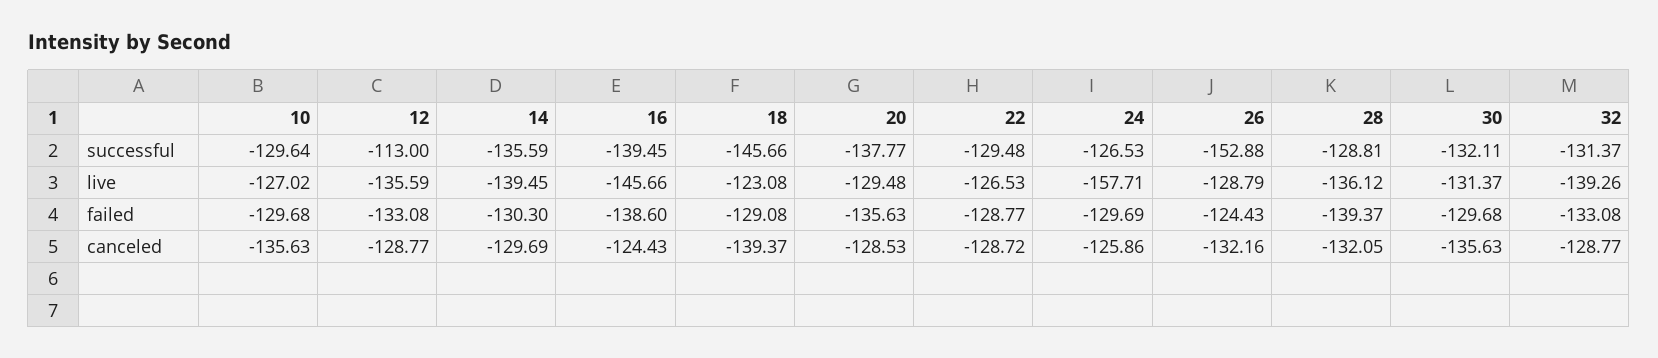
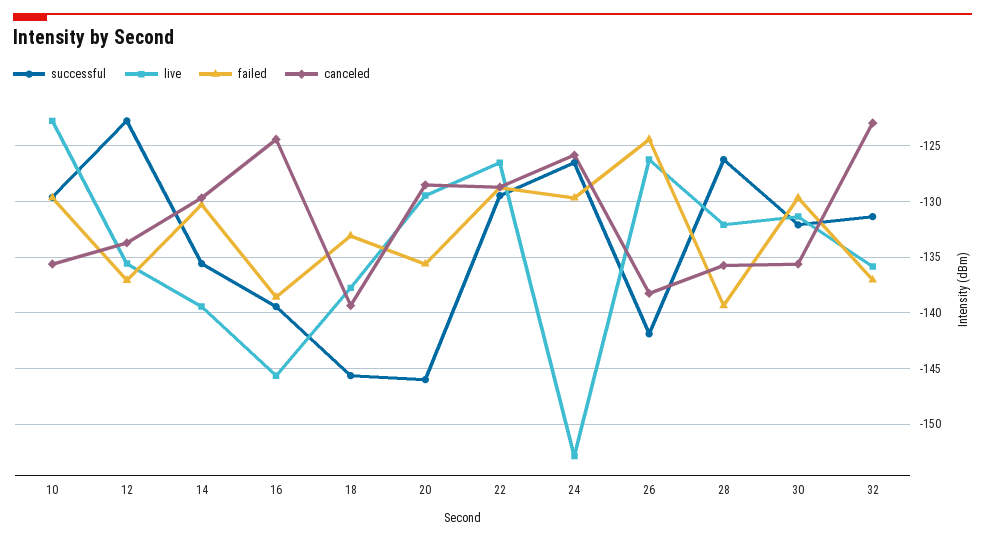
  {
    "successful": {
      "10": -129.64,
-     "12": -113,
+     "12": -123,
      "14": -135.59,
      "16": -139.45,
      "18": -145.66,
-     "20": -137.77,
+     "20": -146,
      "22": -129.48,
      "24": -126.53,
-     "26": -152.88,
+     "26": -142,
-     "28": -128.81,
+     "28": -126,
      "30": -132.11,
      "32": -131.37
    },
    "live": {
-     "10": -127.02,
+     "10": -123,
      "12": -135.59,
      "14": -139.45,
      "16": -145.66,
-     "18": -123.08,
+     "18": -138,
      "20": -129.48,
      "22": -126.53,
-     "24": -157.71,
+     "24": -153,
-     "26": -128.79,
+     "26": -126,
-     "28": -136.12,
+     "28": -132,
      "30": -131.37,
-     "32": -139.26
+     "32": -136
    },
    "failed": {
      "10": -129.68,
-     "12": -133.08,
+     "12": -137,
      "14": -130.3,
      "16": -138.6,
-     "18": -129.08,
+     "18": -133,
      "20": -135.63,
      "22": -128.77,
      "24": -129.69,
      "26": -124.43,
      "28": -139.37,
      "30": -129.68,
-     "32": -133.08
+     "32": -137
    },
    "canceled": {
      "10": -135.63,
-     "12": -128.77,
+     "12": -134,
      "14": -129.69,
      "16": -124.43,
      "18": -139.37,
      "20": -128.53,
      "22": -128.72,
      "24": -125.86,
-     "26": -132.16,
+     "26": -138,
-     "28": -132.05,
+     "28": -136,
      "30": -135.63,
-     "32": -128.77
+     "32": -123
    }
  }

